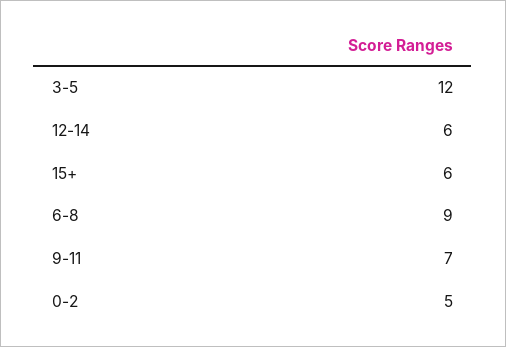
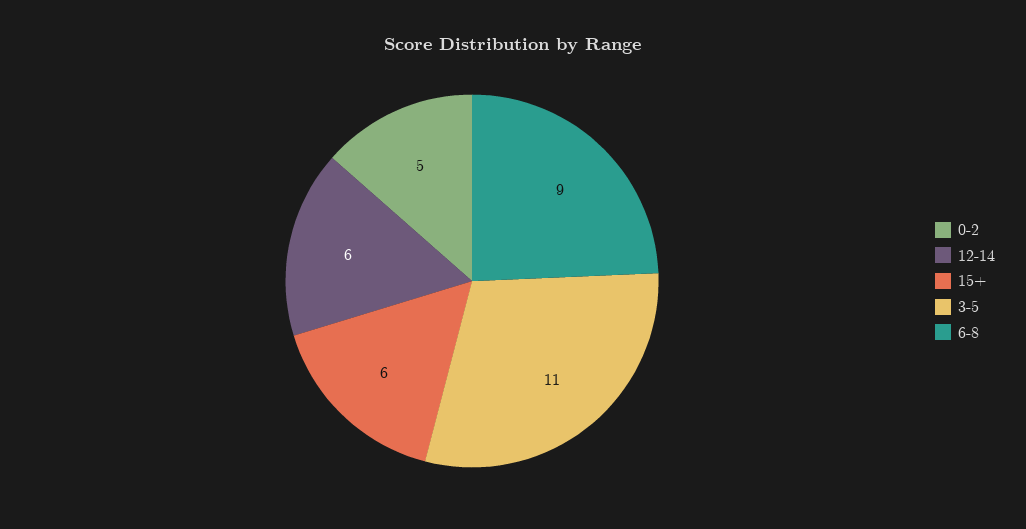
  {
-   "3-5": 12,
+   "3-5": 11,
    "12-14": 6,
    "15+": 6,
    "6-8": 9,
-   "9-11": 7,
    "0-2": 5
  }

